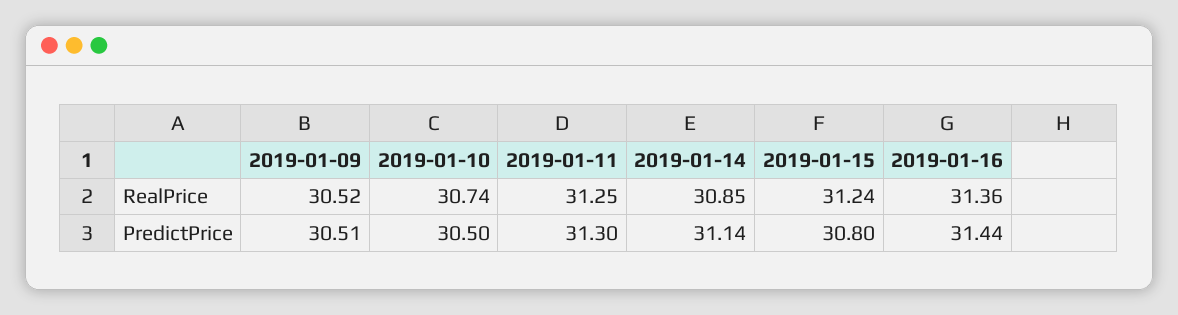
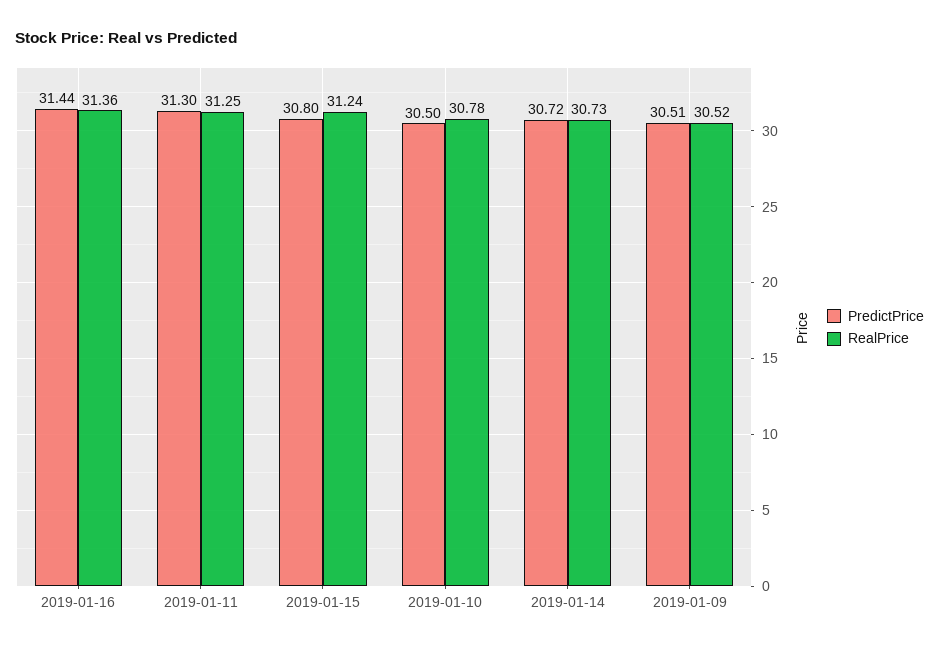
  {
    "RealPrice": {
      "2019-01-09": 30.52,
-     "2019-01-10": 30.74,
+     "2019-01-10": 30.78,
      "2019-01-11": 31.25,
-     "2019-01-14": 30.85,
+     "2019-01-14": 30.73,
      "2019-01-15": 31.24,
      "2019-01-16": 31.36
    },
    "PredictPrice": {
      "2019-01-09": 30.51,
      "2019-01-10": 30.5,
      "2019-01-11": 31.3,
-     "2019-01-14": 31.14,
+     "2019-01-14": 30.72,
      "2019-01-15": 30.8,
      "2019-01-16": 31.44
    }
  }

